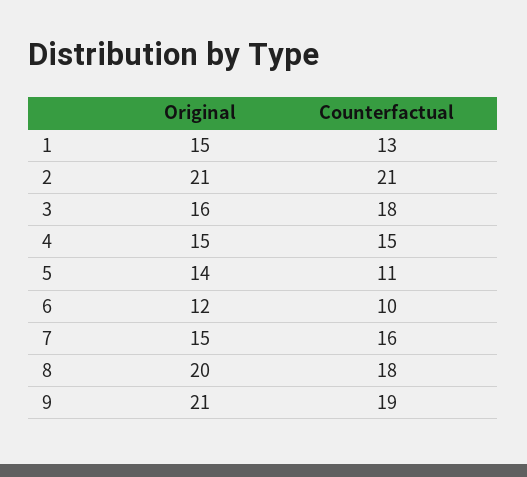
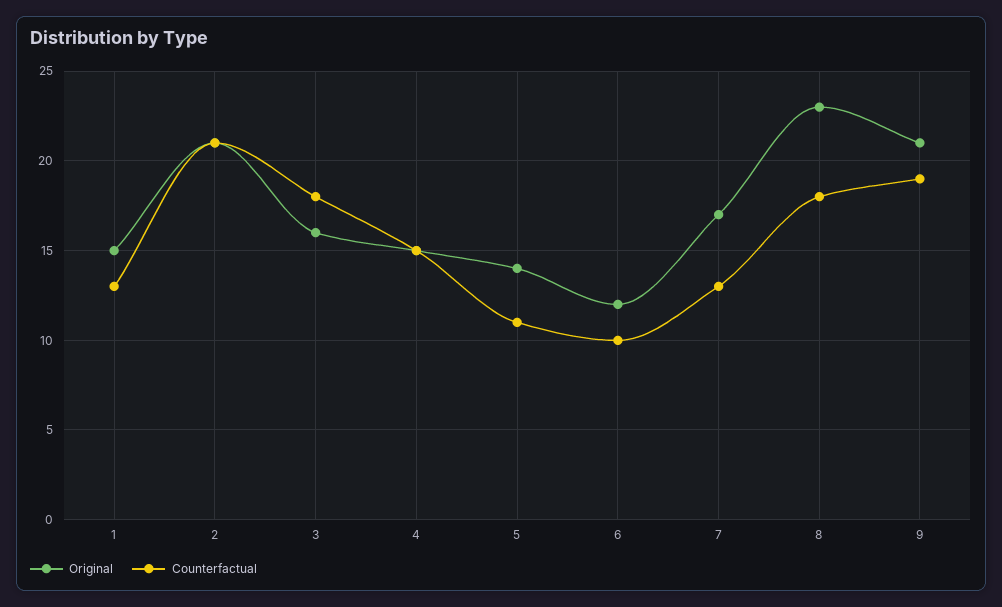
  {
    "Original": {
      "1": 15,
      "2": 21,
      "3": 16,
      "4": 15,
      "5": 14,
      "6": 12,
-     "7": 15,
+     "7": 17,
-     "8": 20,
+     "8": 23,
      "9": 21
    },
    "Counterfactual": {
      "1": 13,
      "2": 21,
      "3": 18,
      "4": 15,
      "5": 11,
      "6": 10,
-     "7": 16,
+     "7": 13,
      "8": 18,
      "9": 19
    }
  }

